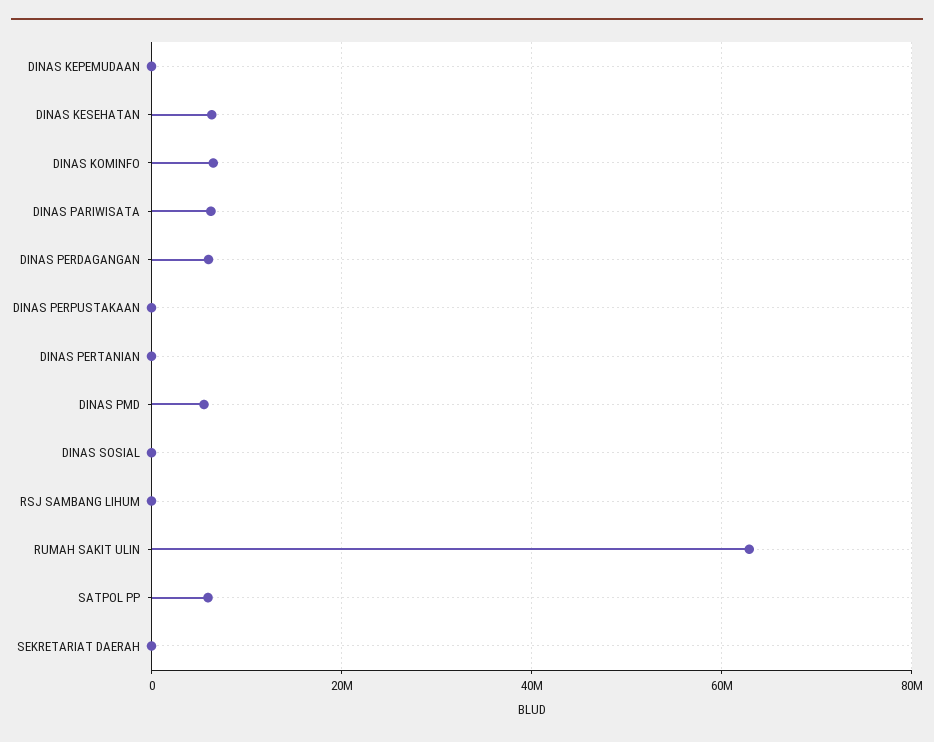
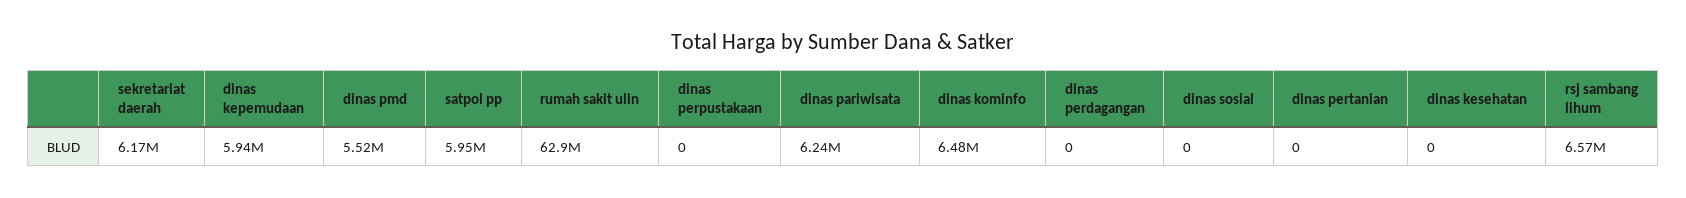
  {
-   "DINAS KEPEMUDAAN": 0,
+   "DINAS KEPEMUDAAN": 5940000,
-   "DINAS KESEHATAN": 6000000,
+   "DINAS KESEHATAN": 0,
    "DINAS KOMINFO": 6480000,
    "DINAS PARIWISATA": 6240000,
-   "DINAS PERDAGANGAN": 6000000,
+   "DINAS PERDAGANGAN": 0,
    "DINAS PERPUSTAKAAN": 0,
    "DINAS PERTANIAN": 0,
    "DINAS PMD": 5520000,
    "DINAS SOSIAL": 0,
-   "RSJ SAMBANG LIHUM": 0,
+   "RSJ SAMBANG LIHUM": 6570000,
    "RUMAH SAKIT ULIN": 62900000,
    "SATPOL PP": 5950000,
-   "SEKRETARIAT DAERAH": 0
+   "SEKRETARIAT DAERAH": 6170000
  }

